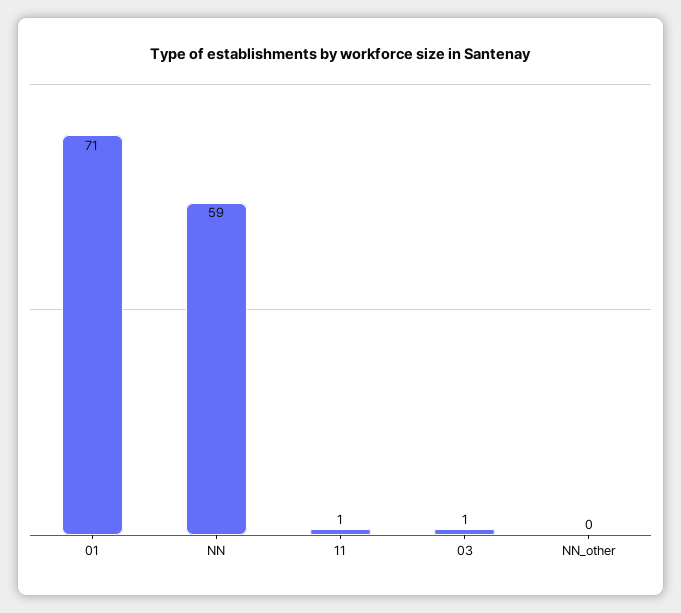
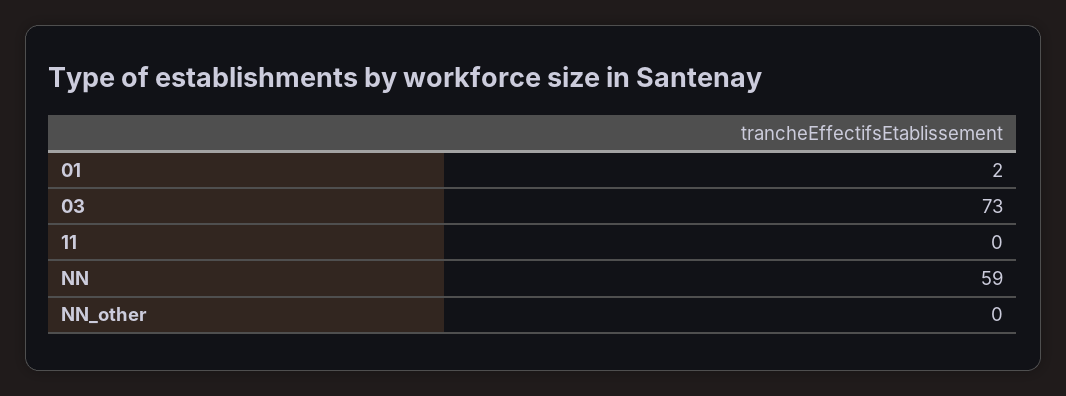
  {
-   "01": 71,
+   "01": 2,
    "NN": 59,
-   "11": 1,
+   "11": 0,
-   "03": 1,
+   "03": 73,
    "NN_other": 0
  }

